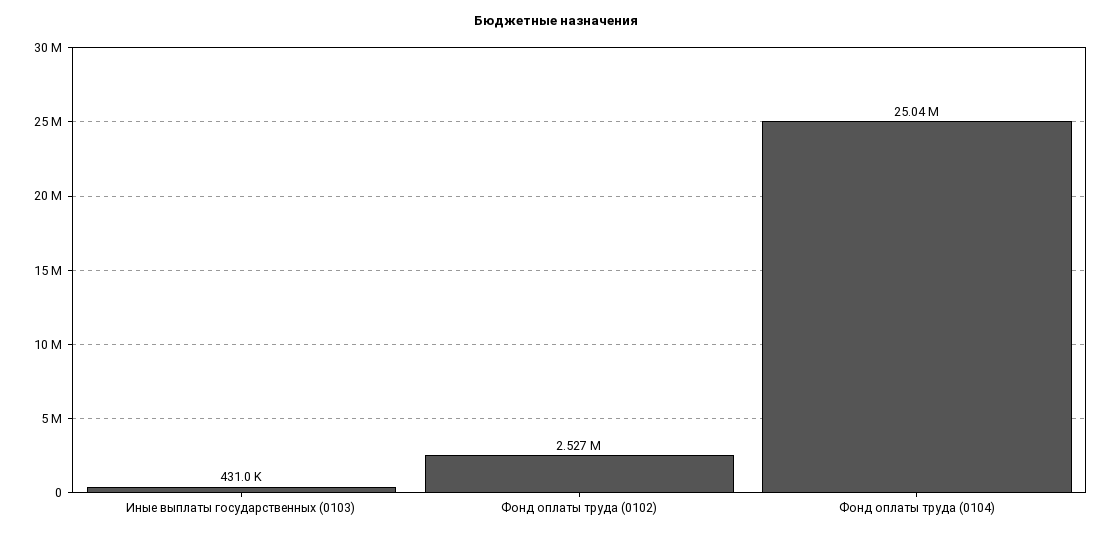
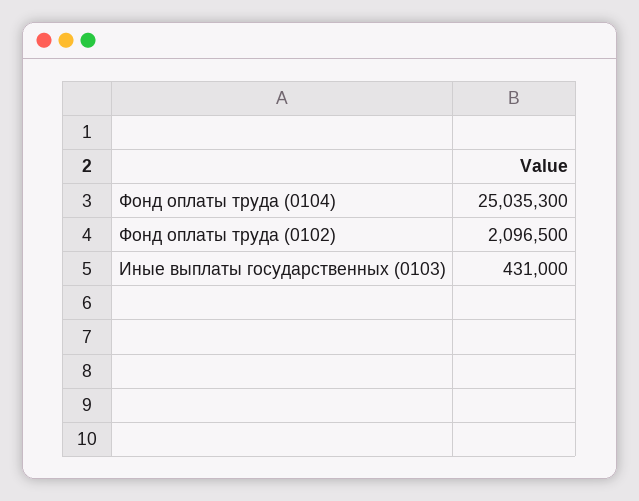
  {
    "Иные выплаты государственных (0103)": 431000,
-   "Фонд оплаты труда (0102)": 2527000,
+   "Фонд оплаты труда (0102)": 2096500,
    "Фонд оплаты труда (0104)": 25035300
  }

